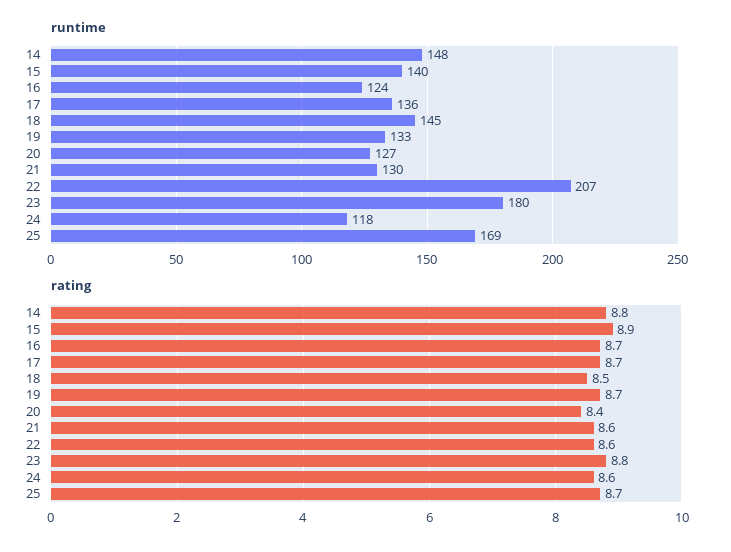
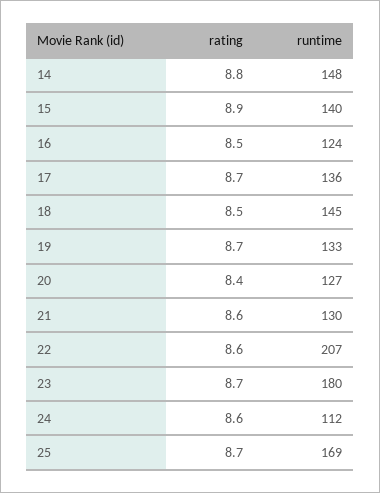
  {
    "runtime": {
      "14": 148,
      "15": 140,
      "16": 124,
      "17": 136,
      "18": 145,
      "19": 133,
      "20": 127,
      "21": 130,
      "22": 207,
      "23": 180,
-     "24": 118,
+     "24": 112,
      "25": 169
    },
    "rating": {
      "14": 8.8,
      "15": 8.9,
-     "16": 8.7,
+     "16": 8.5,
      "17": 8.7,
      "18": 8.5,
      "19": 8.7,
      "20": 8.4,
      "21": 8.6,
      "22": 8.6,
-     "23": 8.8,
+     "23": 8.7,
      "24": 8.6,
      "25": 8.7
    }
  }

